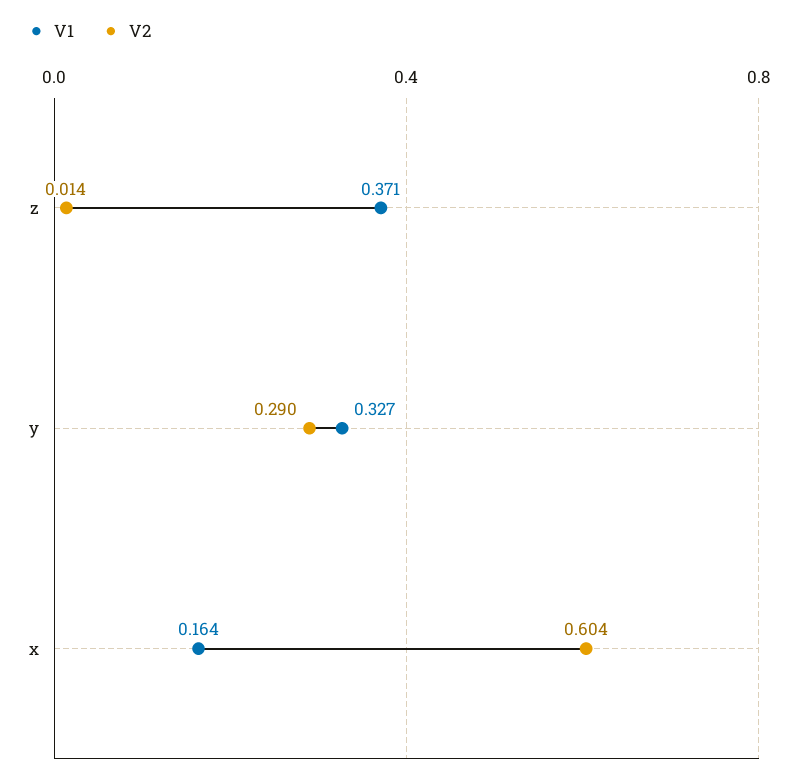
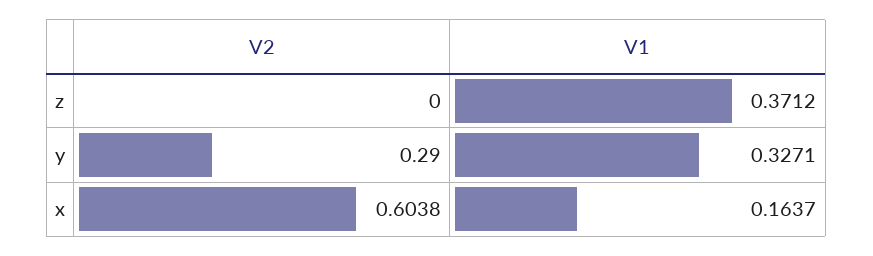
  {
    "V1": {
      "z": 0.3712,
      "y": 0.3271,
      "x": 0.1637
    },
    "V2": {
-     "z": 0.014,
+     "z": 0,
      "y": 0.29,
      "x": 0.6038
    }
  }

